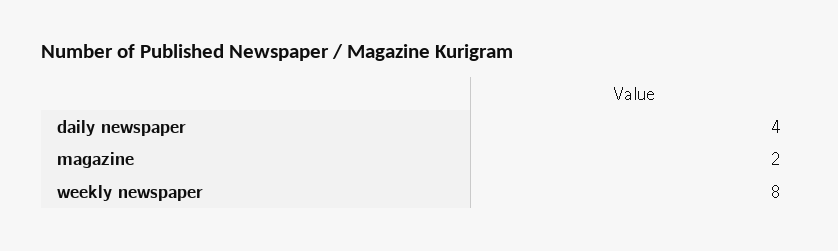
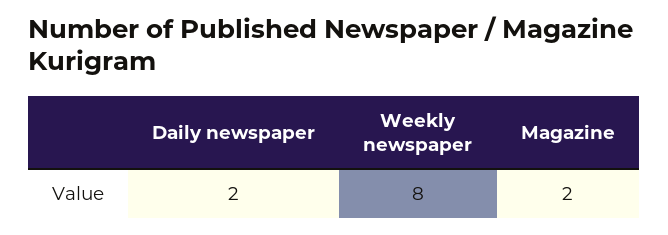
  {
-   "daily newspaper": 4,
+   "daily newspaper": 2,
    "magazine": 2,
    "weekly newspaper": 8
  }

